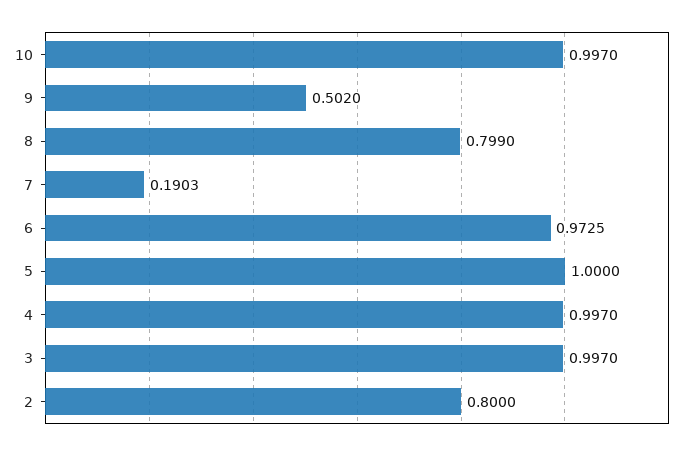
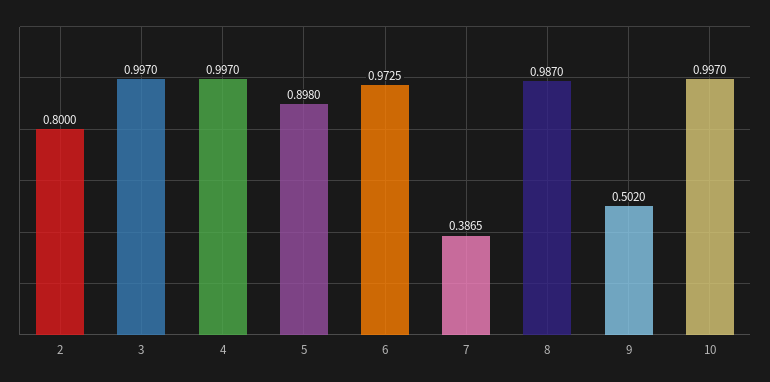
  {
    "10": 0.997,
    "9": 0.502,
-   "8": 0.799,
+   "8": 0.987,
-   "7": 0.1903,
+   "7": 0.3865,
    "6": 0.9725,
-   "5": 1,
+   "5": 0.898,
    "4": 0.997,
    "3": 0.997,
    "2": 0.8
  }

